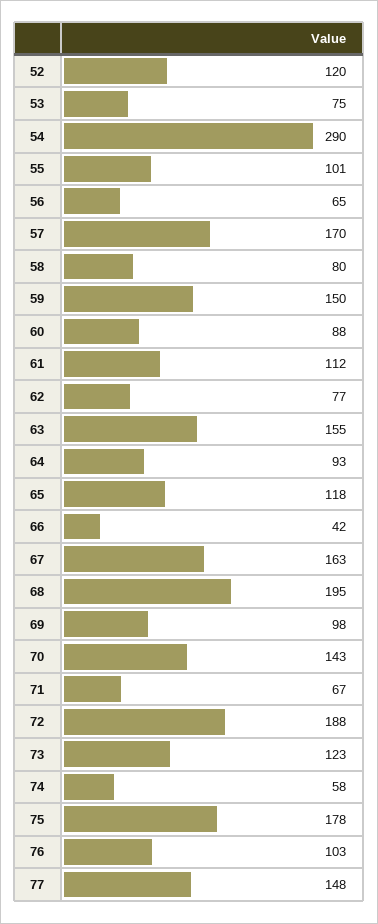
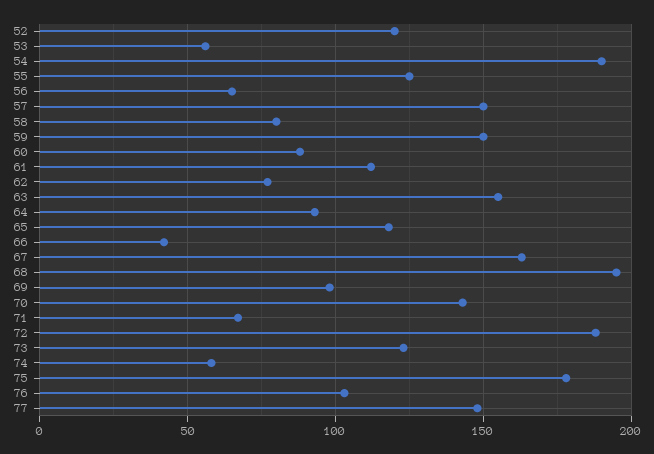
  {
    "52": 120,
-   "53": 75,
+   "53": 55,
-   "54": 290,
+   "54": 190,
-   "55": 101,
+   "55": 125,
    "56": 65,
-   "57": 170,
+   "57": 150,
    "58": 80,
    "59": 150,
    "60": 88,
    "61": 112,
    "62": 77,
    "63": 155,
    "64": 93,
    "65": 118,
    "66": 42,
    "67": 163,
    "68": 195,
    "69": 98,
    "70": 143,
    "71": 67,
    "72": 188,
    "73": 123,
    "74": 58,
    "75": 178,
    "76": 103,
    "77": 148
  }

